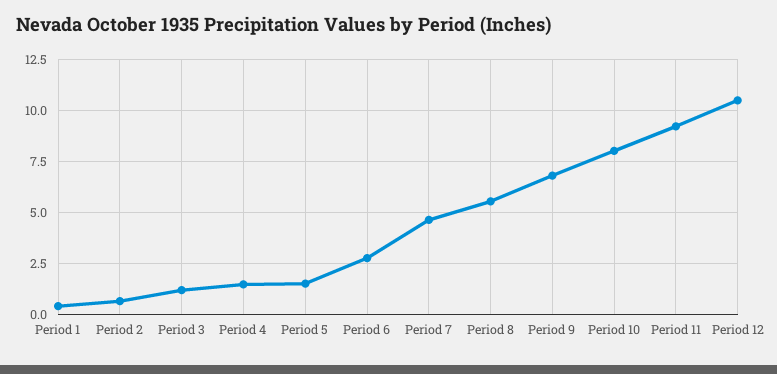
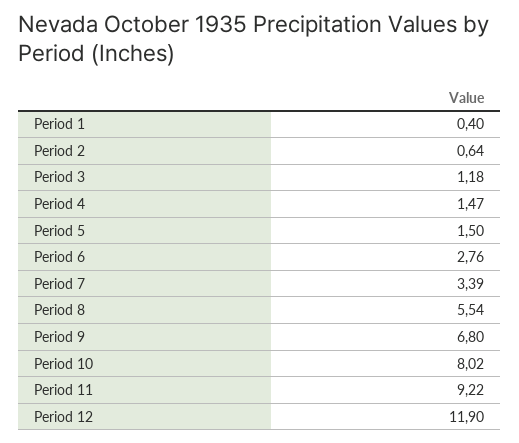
  {
    "Period 1": 0.4,
    "Period 2": 0.64,
    "Period 3": 1.18,
    "Period 4": 1.47,
    "Period 5": 1.5,
    "Period 6": 2.76,
-   "Period 7": 4.5,
+   "Period 7": 3.39,
    "Period 8": 5.54,
    "Period 9": 6.8,
    "Period 10": 8.02,
    "Period 11": 9.22,
-   "Period 12": 10.5
+   "Period 12": 11.9
  }

